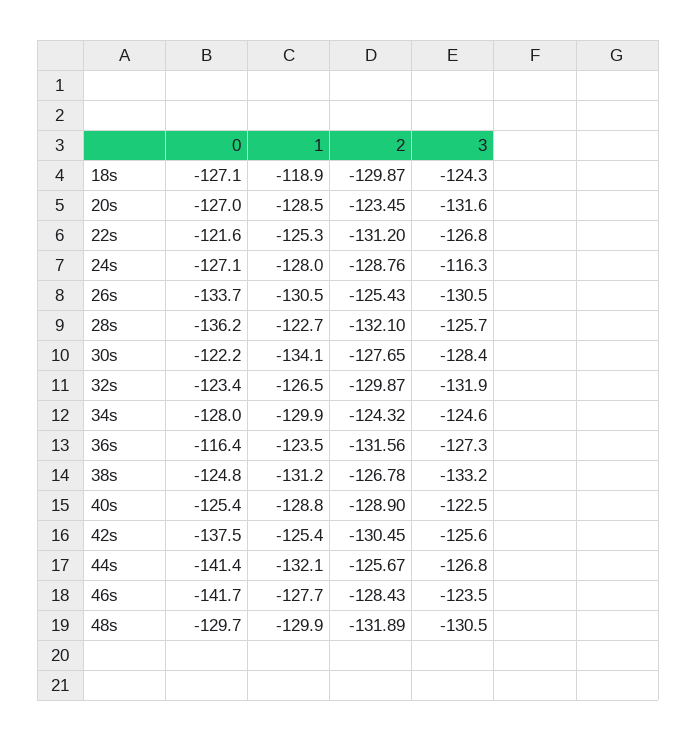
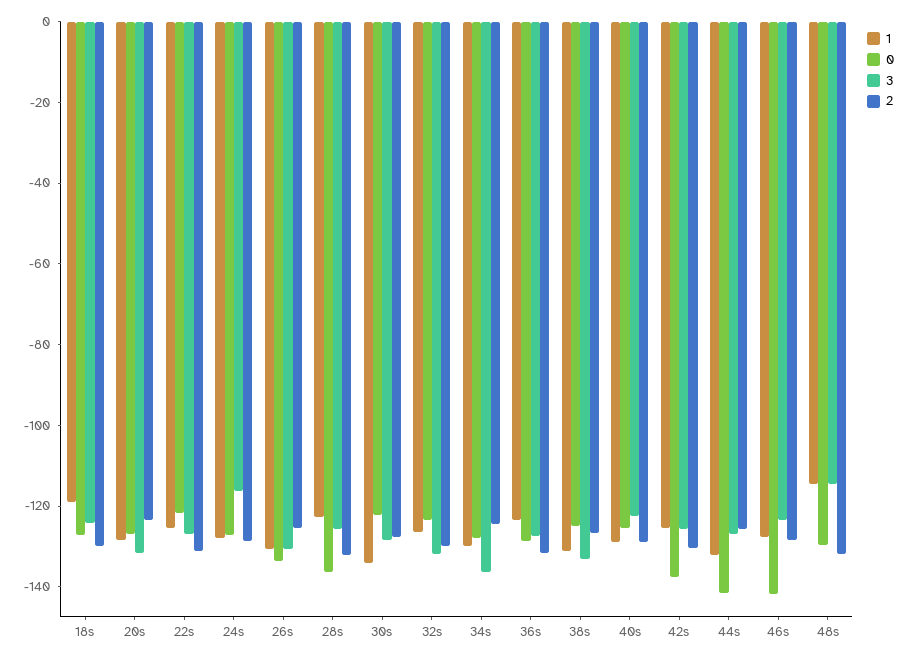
  {
    "0": {
      "18s": -127.1,
      "20s": -127,
      "22s": -121.6,
      "24s": -127.1,
      "26s": -133.7,
      "28s": -136.2,
      "30s": -122.2,
      "32s": -123.4,
      "34s": -128,
-     "36s": -116.4,
+     "36s": -130,
      "38s": -124.8,
      "40s": -125.4,
      "42s": -137.5,
      "44s": -141.4,
      "46s": -141.7,
      "48s": -129.7
    },
    "1": {
      "18s": -118.9,
      "20s": -128.5,
      "22s": -125.3,
      "24s": -128,
      "26s": -130.5,
      "28s": -122.7,
      "30s": -134.1,
      "32s": -126.5,
      "34s": -129.9,
      "36s": -123.5,
      "38s": -131.2,
      "40s": -128.8,
      "42s": -125.4,
      "44s": -132.1,
      "46s": -127.7,
-     "48s": -129.9
+     "48s": -115
    },
    "2": {
      "18s": -129.87,
      "20s": -123.45,
      "22s": -131.2,
      "24s": -128.76,
      "26s": -125.43,
      "28s": -132.1,
      "30s": -127.65,
      "32s": -129.87,
      "34s": -124.32,
      "36s": -131.56,
      "38s": -126.78,
      "40s": -128.9,
      "42s": -130.45,
      "44s": -125.67,
      "46s": -128.43,
      "48s": -131.89
    },
    "3": {
      "18s": -124.3,
      "20s": -131.6,
      "22s": -126.8,
      "24s": -116.3,
      "26s": -130.5,
      "28s": -125.7,
      "30s": -128.4,
      "32s": -131.9,
-     "34s": -124.6,
+     "34s": -135,
      "36s": -127.3,
      "38s": -133.2,
      "40s": -122.5,
      "42s": -125.6,
      "44s": -126.8,
      "46s": -123.5,
-     "48s": -130.5
+     "48s": -115
    }
  }

